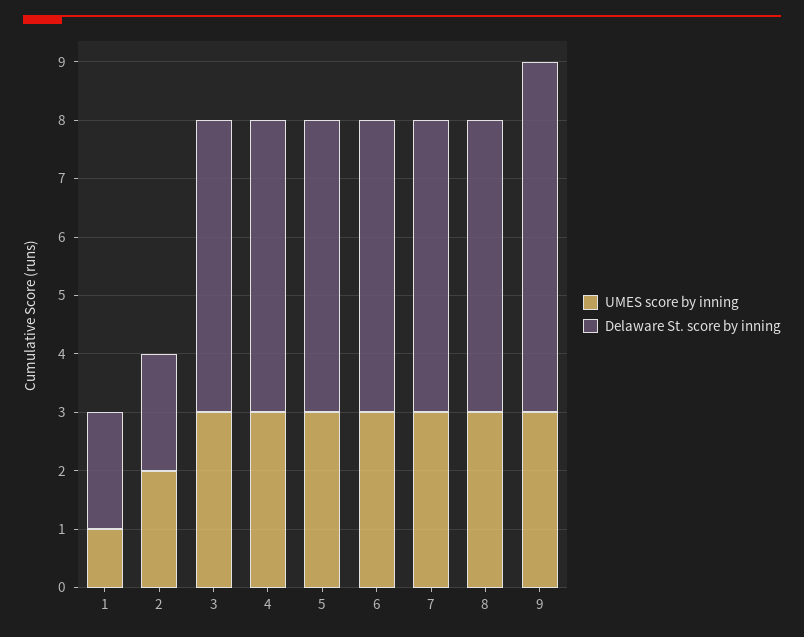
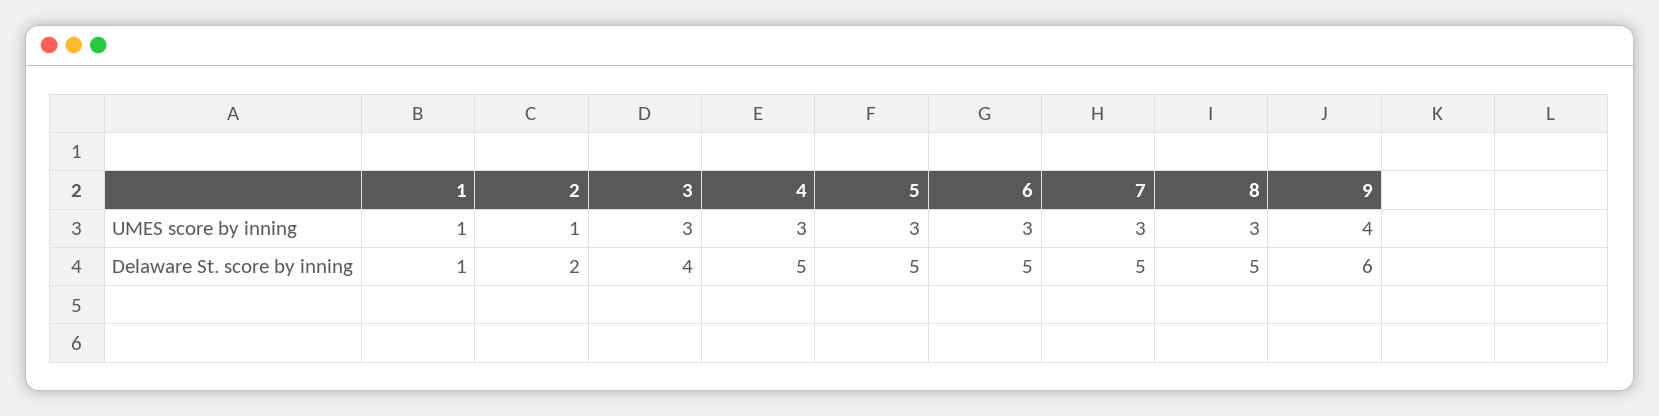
  {
    "UMES score by inning": {
      "1": 1,
-     "2": 2,
+     "2": 1,
      "3": 3,
      "4": 3,
      "5": 3,
      "6": 3,
      "7": 3,
      "8": 3,
-     "9": 3
+     "9": 4
    },
    "Delaware St. score by inning": {
-     "1": 2,
+     "1": 1,
      "2": 2,
-     "3": 5,
+     "3": 4,
      "4": 5,
      "5": 5,
      "6": 5,
      "7": 5,
      "8": 5,
      "9": 6
    }
  }

